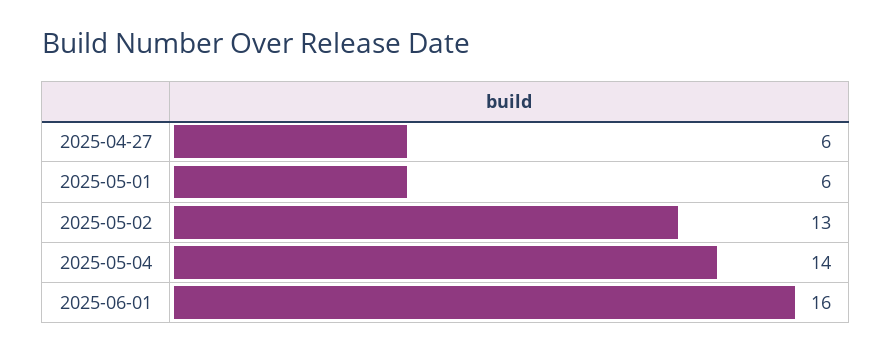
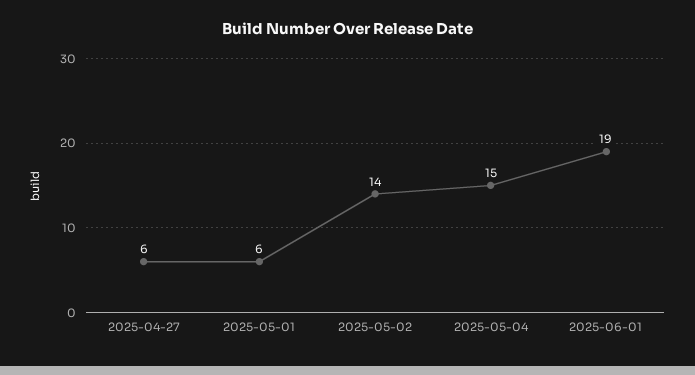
  {
    "2025-04-27": 6,
    "2025-05-01": 6,
-   "2025-05-02": 13,
+   "2025-05-02": 14,
-   "2025-05-04": 14,
+   "2025-05-04": 15,
-   "2025-06-01": 16
+   "2025-06-01": 19
  }

